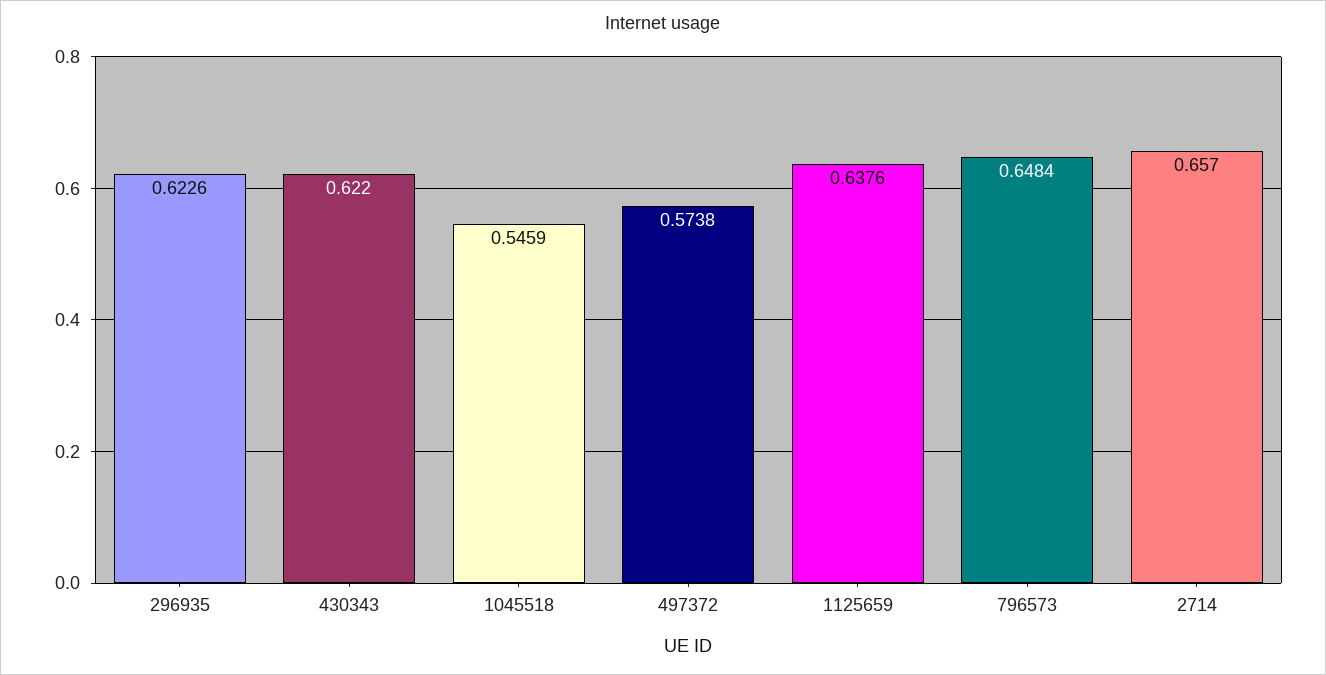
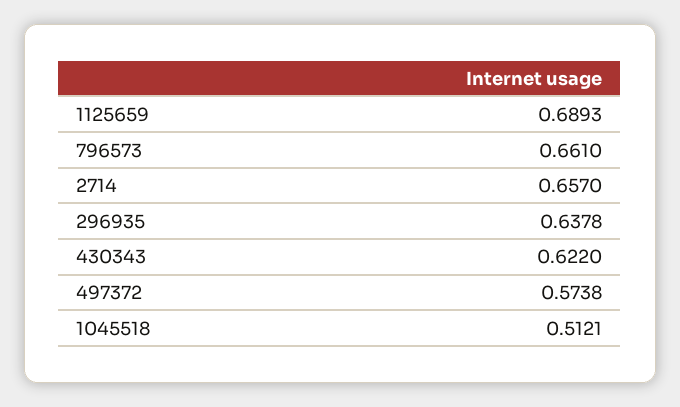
  {
-   "296935": 0.6226,
+   "296935": 0.6378,
    "430343": 0.622,
-   "1045518": 0.5459,
+   "1045518": 0.5121,
    "497372": 0.5738,
-   "1125659": 0.6376,
+   "1125659": 0.6893,
-   "796573": 0.6484,
+   "796573": 0.661,
    "2714": 0.657
  }

